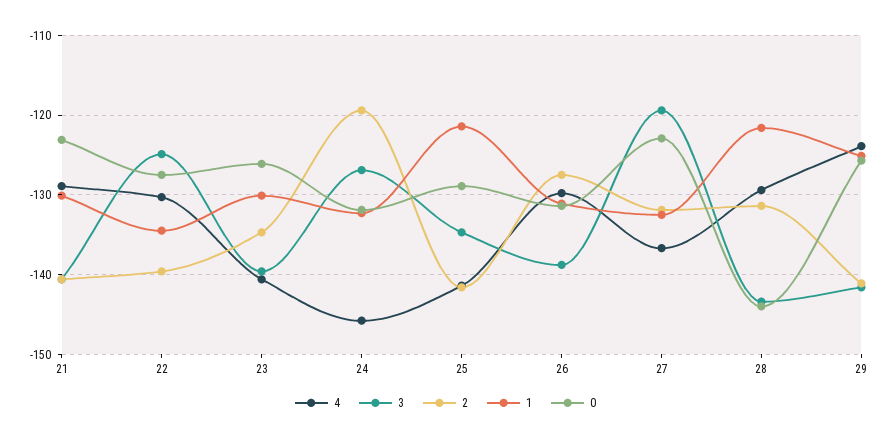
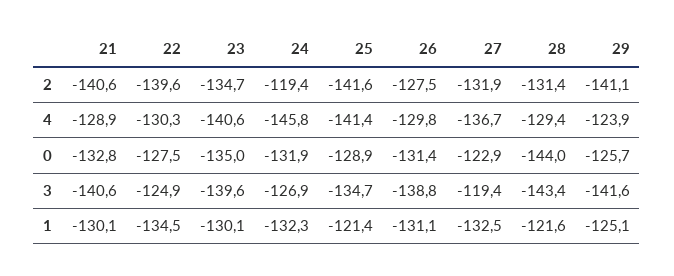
  {
    "4": {
      "21": -128.9,
      "22": -130.3,
      "23": -140.6,
      "24": -145.8,
      "25": -141.4,
      "26": -129.8,
      "27": -136.7,
      "28": -129.4,
      "29": -123.9
    },
    "3": {
      "21": -140.6,
      "22": -124.9,
      "23": -139.6,
      "24": -126.9,
      "25": -134.7,
      "26": -138.8,
      "27": -119.4,
      "28": -143.4,
      "29": -141.6
    },
    "2": {
      "21": -140.6,
      "22": -139.6,
      "23": -134.7,
      "24": -119.4,
      "25": -141.6,
      "26": -127.5,
      "27": -131.9,
      "28": -131.4,
      "29": -141.1
    },
    "1": {
      "21": -130.1,
      "22": -134.5,
      "23": -130.1,
      "24": -132.3,
      "25": -121.4,
      "26": -131.1,
      "27": -132.5,
      "28": -121.6,
      "29": -125.1
    },
    "0": {
-     "21": -123,
+     "21": -132.8,
      "22": -127.5,
-     "23": -126,
+     "23": -135,
      "24": -131.9,
      "25": -128.9,
      "26": -131.4,
      "27": -122.9,
      "28": -144,
      "29": -125.7
    }
  }

